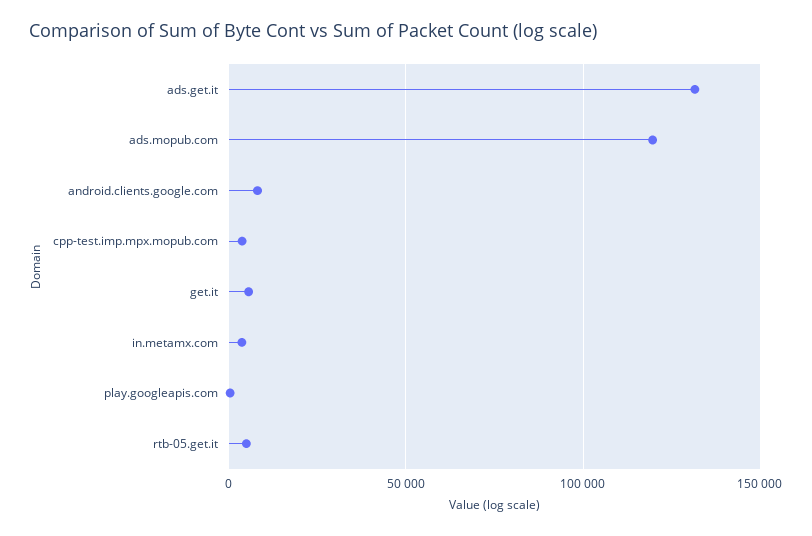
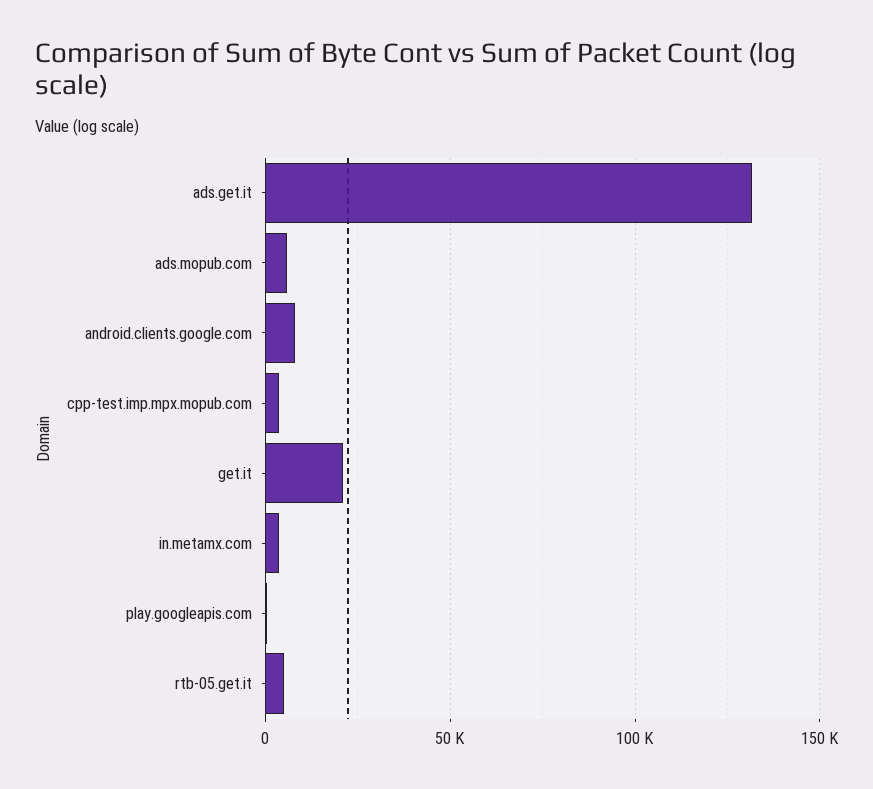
  {
    "ads.get.it": 130000,
-   "ads.mopub.com": 120000,
+   "ads.mopub.com": 5000,
    "android.clients.google.com": 10000,
    "cpp-test.imp.mpx.mopub.com": 5000,
-   "get.it": 5000,
+   "get.it": 20000,
    "in.metamx.com": 5000,
    "play.googleapis.com": 0,
    "rtb-05.get.it": 5000
  }

